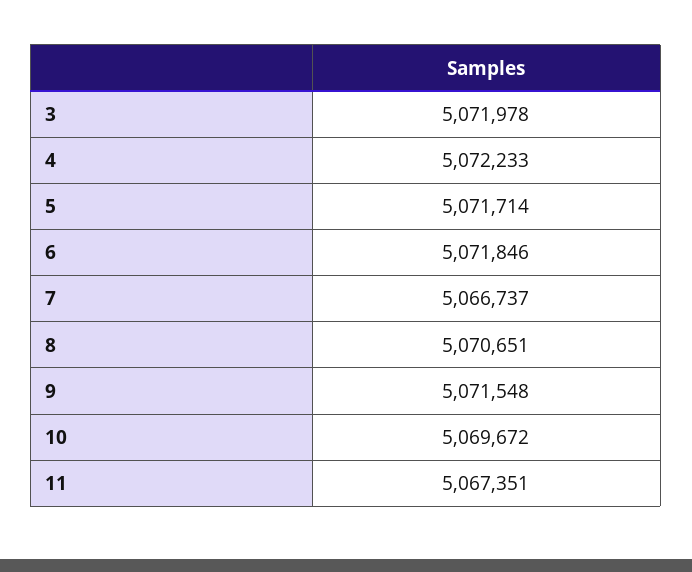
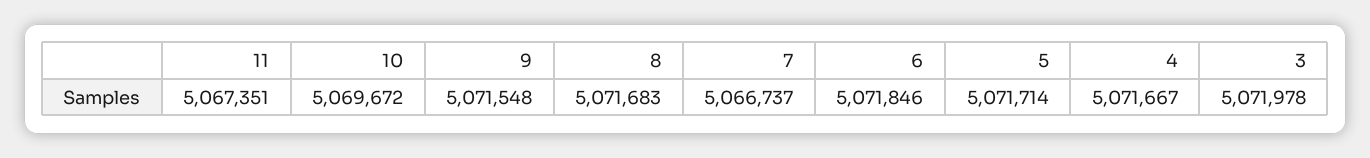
  {
    "3": 5071978,
-   "4": 5072233,
+   "4": 5071667,
    "5": 5071714,
    "6": 5071846,
    "7": 5066737,
-   "8": 5070651,
+   "8": 5071683,
    "9": 5071548,
    "10": 5069672,
    "11": 5067351
  }

